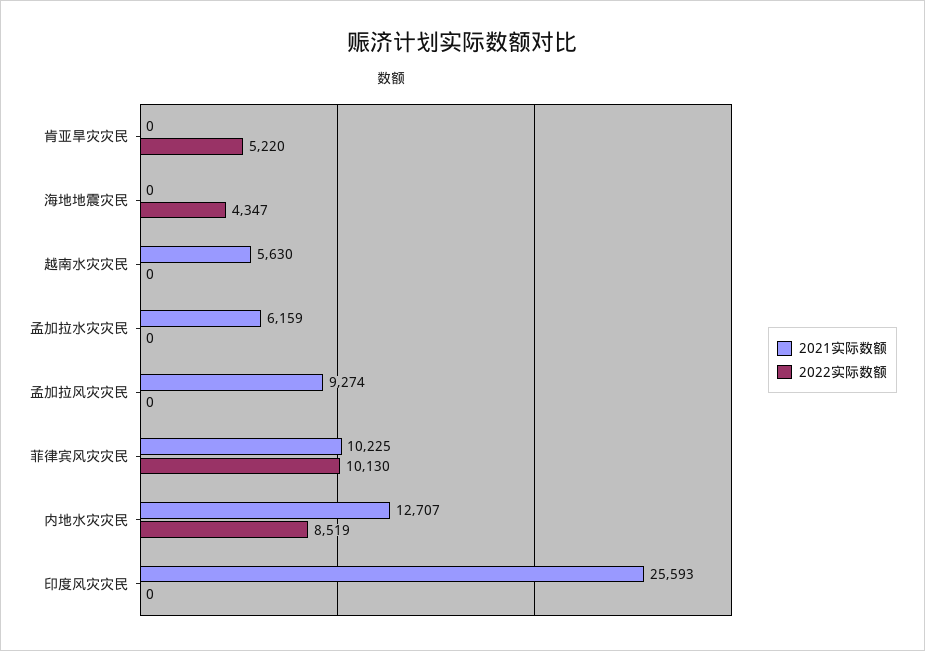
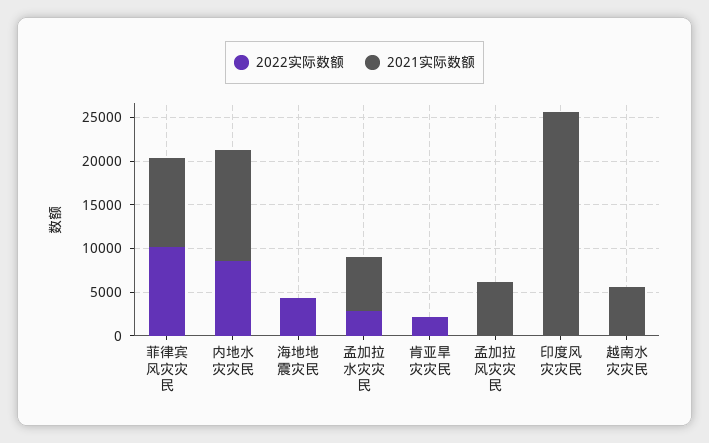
  {
    "2021实际数额": {
      "肯亚旱灾灾民": 0,
      "海地地震灾民": 0,
      "越南水灾灾民": 5630,
      "孟加拉水灾灾民": 6159,
-     "孟加拉风灾灾民": 9274,
+     "孟加拉风灾灾民": 6000,
      "菲律宾风灾灾民": 10225,
      "内地水灾灾民": 12707,
      "印度风灾灾民": 25593
    },
    "2022实际数额": {
-     "肯亚旱灾灾民": 5220,
+     "肯亚旱灾灾民": 2000,
      "海地地震灾民": 4347,
      "越南水灾灾民": 0,
-     "孟加拉水灾灾民": 0,
+     "孟加拉水灾灾民": 3000,
      "孟加拉风灾灾民": 0,
      "菲律宾风灾灾民": 10130,
      "内地水灾灾民": 8519,
      "印度风灾灾民": 0
    }
  }

